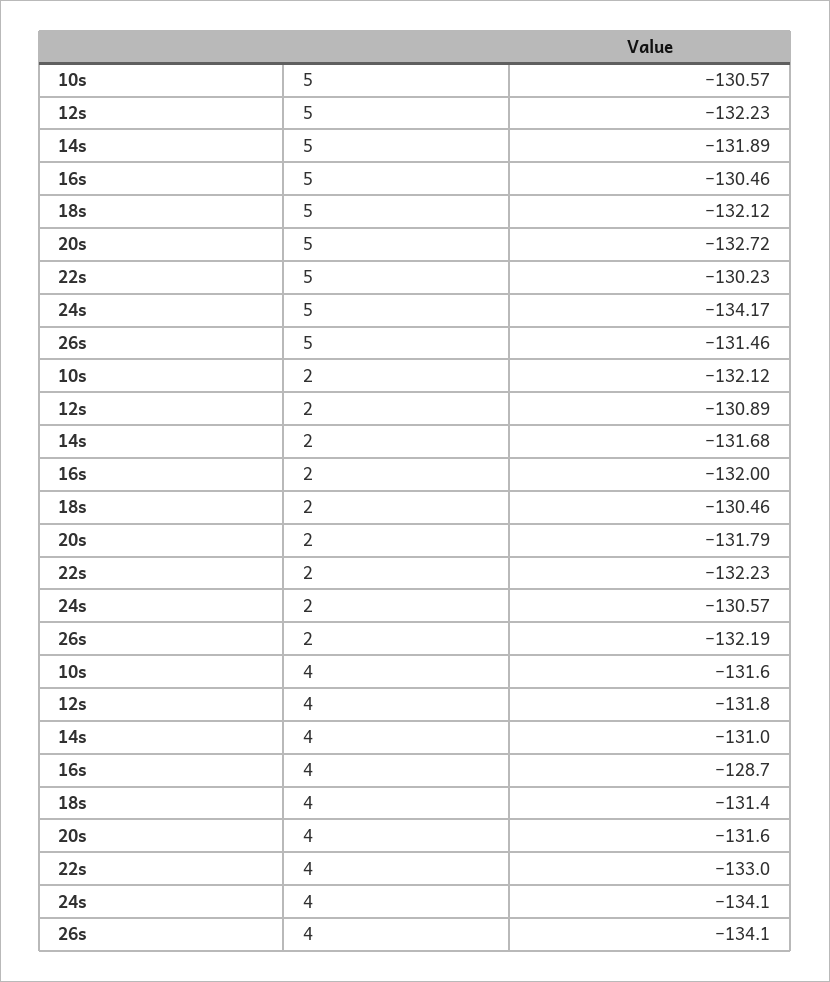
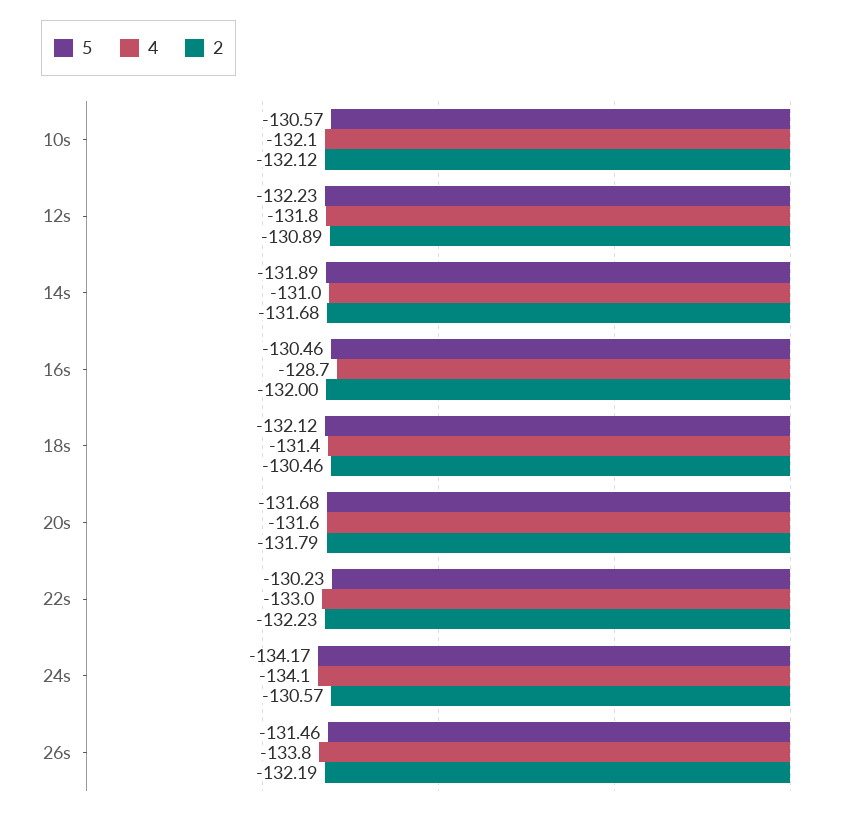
  {
    "5": {
      "10s": -130.57,
      "12s": -132.23,
      "14s": -131.89,
      "16s": -130.46,
      "18s": -132.12,
-     "20s": -132.72,
+     "20s": -131.68,
      "22s": -130.23,
      "24s": -134.17,
      "26s": -131.46
    },
    "2": {
      "10s": -132.12,
      "12s": -130.89,
      "14s": -131.68,
      "16s": -132,
      "18s": -130.46,
      "20s": -131.79,
      "22s": -132.23,
      "24s": -130.57,
      "26s": -132.19
    },
    "4": {
-     "10s": -131.6,
+     "10s": -132.1,
      "12s": -131.8,
      "14s": -131,
      "16s": -128.7,
      "18s": -131.4,
      "20s": -131.6,
      "22s": -133,
      "24s": -134.1,
-     "26s": -134.1
+     "26s": -133.8
    }
  }

